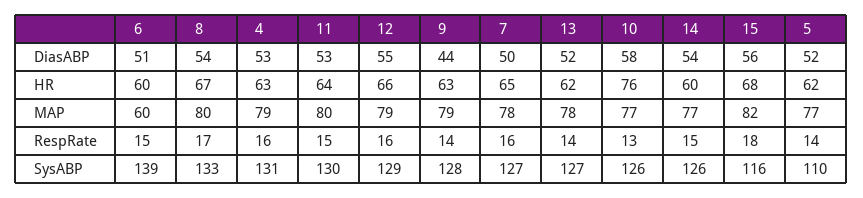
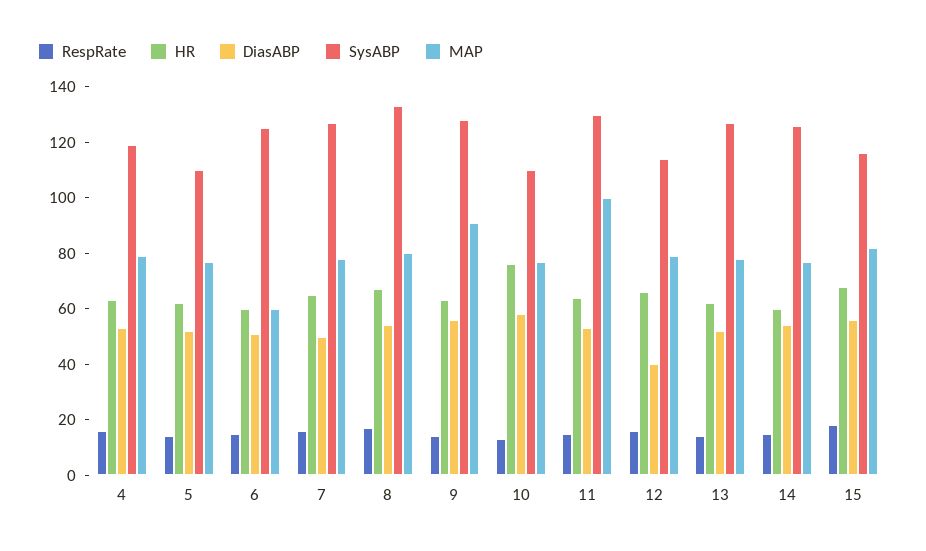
  {
    "DiasABP": {
      "6": 51,
      "8": 54,
      "4": 53,
      "11": 53,
-     "12": 55,
+     "12": 40,
-     "9": 44,
+     "9": 55,
      "7": 50,
      "13": 52,
      "10": 58,
      "14": 54,
      "15": 56,
      "5": 52
    },
    "HR": {
      "6": 60,
      "8": 67,
      "4": 63,
      "11": 64,
      "12": 66,
      "9": 63,
      "7": 65,
      "13": 62,
      "10": 76,
      "14": 60,
      "15": 68,
      "5": 62
    },
    "MAP": {
      "6": 60,
      "8": 80,
      "4": 79,
-     "11": 80,
+     "11": 100,
      "12": 79,
-     "9": 79,
+     "9": 90,
      "7": 78,
      "13": 78,
      "10": 77,
      "14": 77,
      "15": 82,
      "5": 77
    },
    "RespRate": {
      "6": 15,
      "8": 17,
      "4": 16,
      "11": 15,
      "12": 16,
      "9": 14,
      "7": 16,
      "13": 14,
      "10": 13,
      "14": 15,
      "15": 18,
      "5": 14
    },
    "SysABP": {
-     "6": 139,
+     "6": 125,
      "8": 133,
-     "4": 131,
+     "4": 120,
      "11": 130,
-     "12": 129,
+     "12": 115,
      "9": 128,
      "7": 127,
      "13": 127,
-     "10": 126,
+     "10": 110,
      "14": 126,
      "15": 116,
      "5": 110
    }
  }

